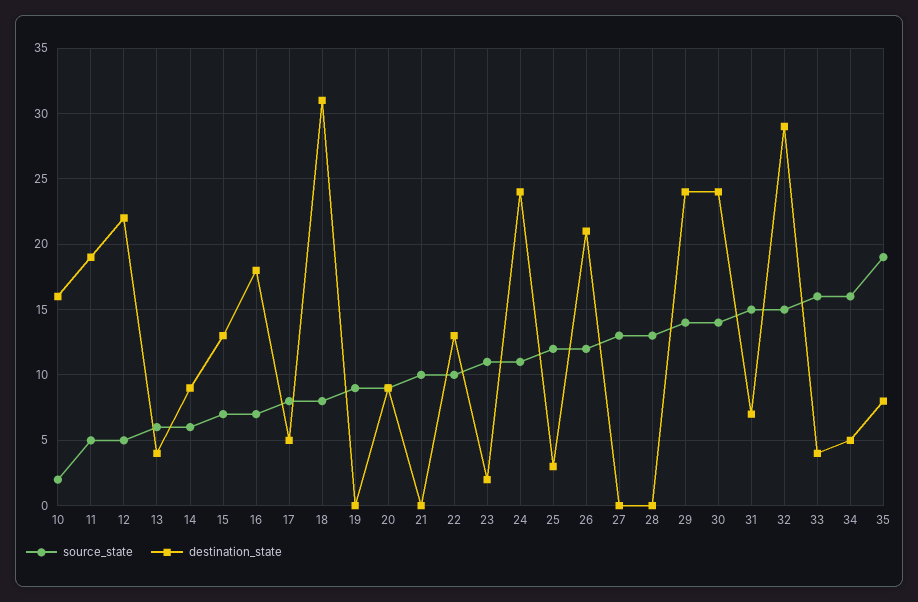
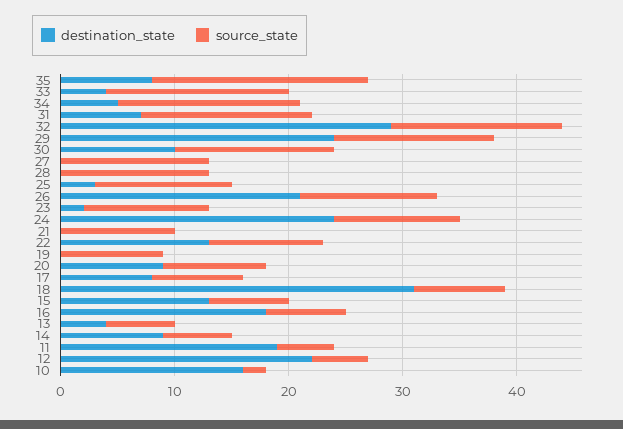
  {
    "source_state": {
      "10": 2,
      "11": 5,
      "12": 5,
      "13": 6,
      "14": 6,
      "15": 7,
      "16": 7,
      "17": 8,
      "18": 8,
      "19": 9,
      "20": 9,
      "21": 10,
      "22": 10,
      "23": 11,
      "24": 11,
      "25": 12,
      "26": 12,
      "27": 13,
      "28": 13,
      "29": 14,
      "30": 14,
      "31": 15,
      "32": 15,
      "33": 16,
      "34": 16,
      "35": 19
    },
    "destination_state": {
      "10": 16,
      "11": 19,
      "12": 22,
      "13": 4,
      "14": 9,
      "15": 13,
      "16": 18,
-     "17": 5,
+     "17": 8,
      "18": 31,
      "19": 0,
      "20": 9,
      "21": 0,
      "22": 13,
      "23": 2,
      "24": 24,
      "25": 3,
      "26": 21,
      "27": 0,
      "28": 0,
      "29": 24,
-     "30": 24,
+     "30": 10,
      "31": 7,
      "32": 29,
      "33": 4,
      "34": 5,
      "35": 8
    }
  }

